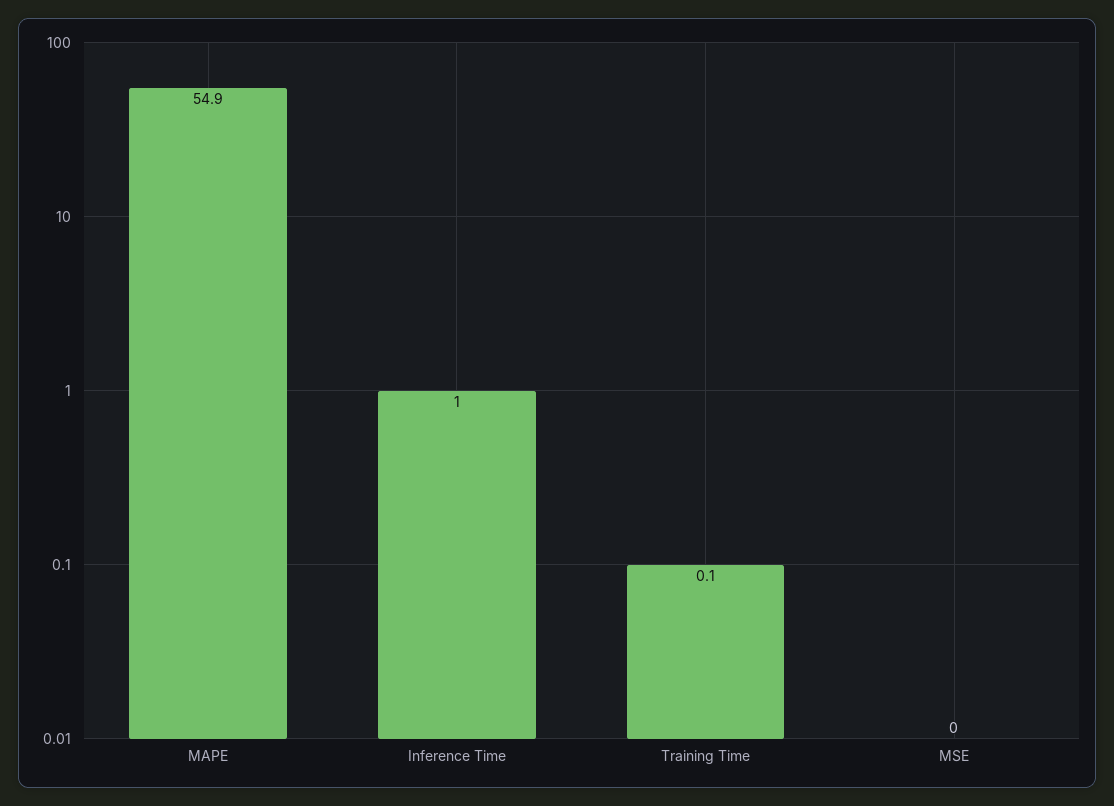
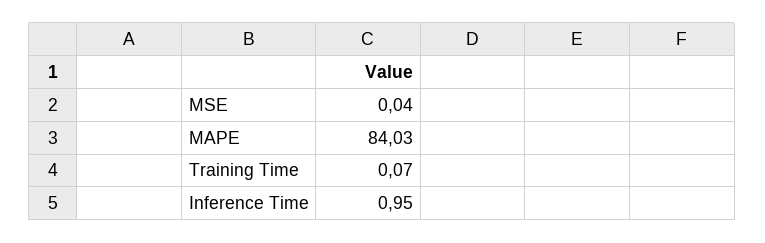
  {
-   "MAPE": 54.9,
+   "MAPE": 84.03,
    "Inference Time": 0.95,
    "Training Time": 0.07,
    "MSE": 0.04
  }

